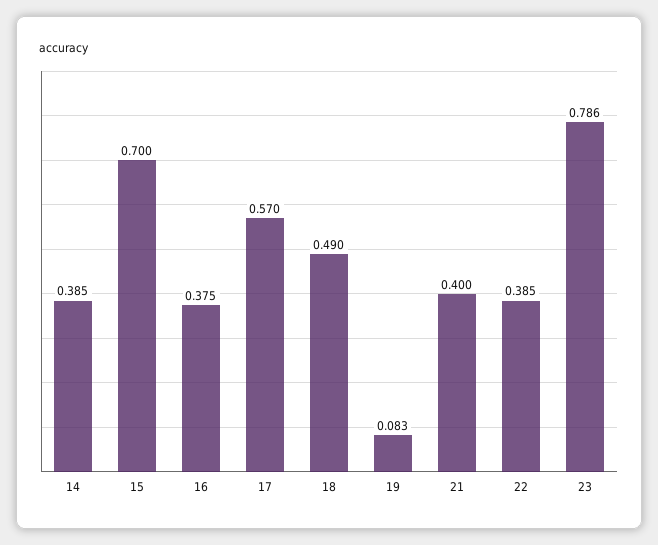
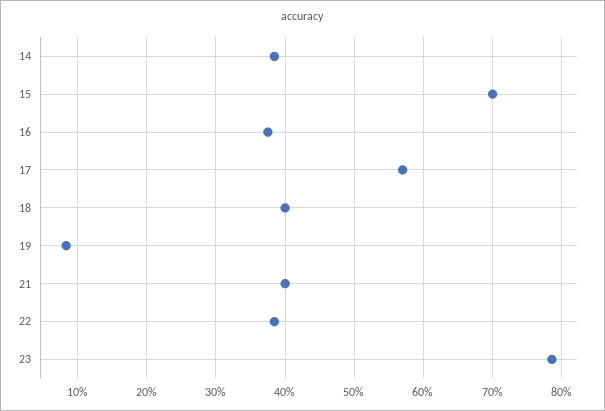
  {
    "14": 0.385,
    "15": 0.7,
    "16": 0.375,
    "17": 0.57,
-   "18": 0.49,
+   "18": 0.4,
    "19": 0.083,
    "21": 0.4,
    "22": 0.385,
    "23": 0.786
  }

